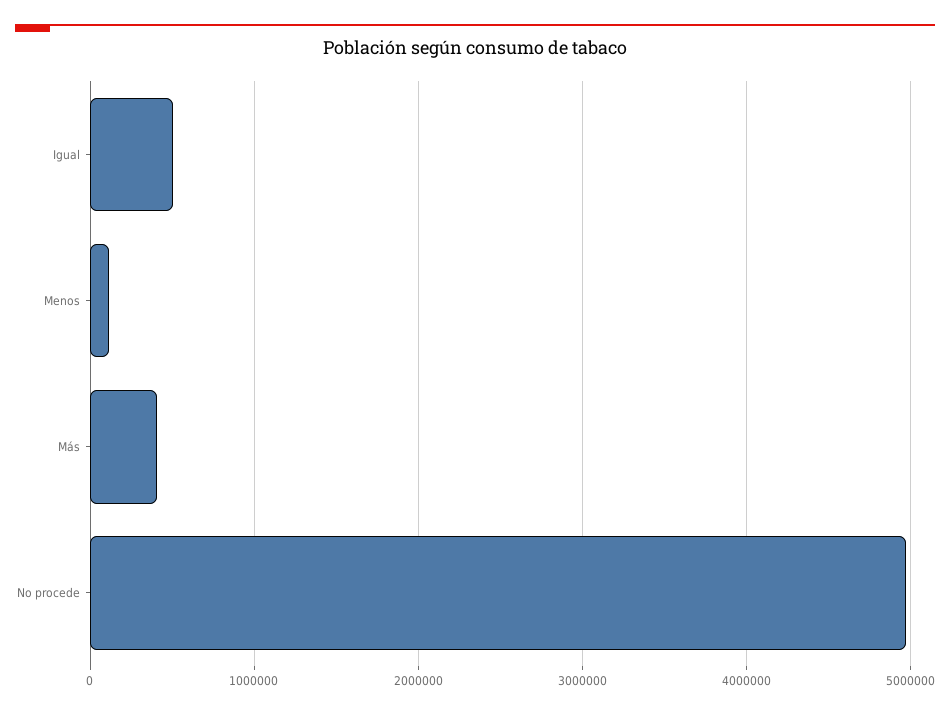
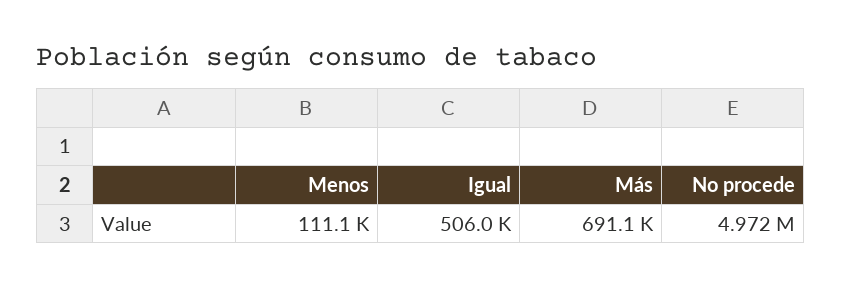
  {
    "Igual": 506000,
    "Menos": 111100,
-   "Más": 400000,
+   "Más": 691100,
    "No procede": 4972000
  }

